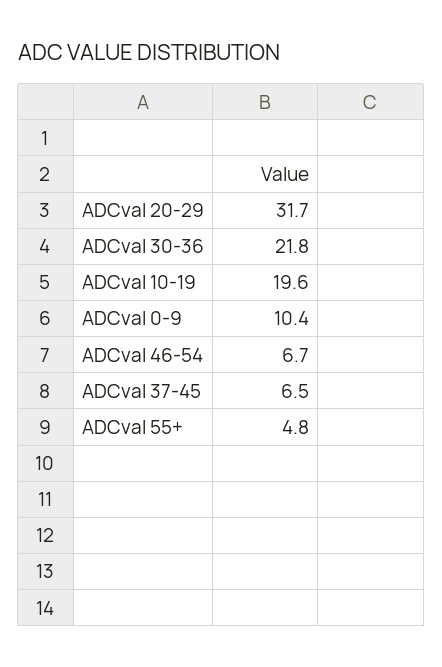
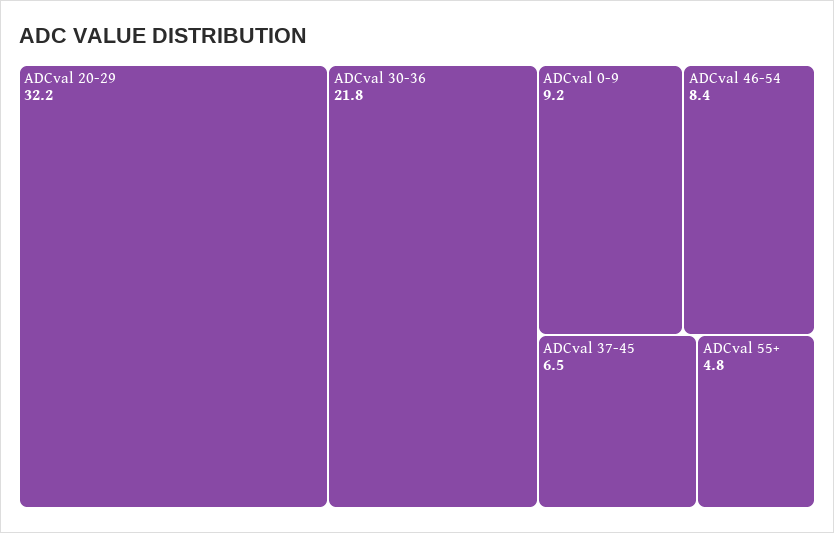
  {
-   "ADCval 20-29": 31.7,
+   "ADCval 20-29": 32.2,
    "ADCval 30-36": 21.8,
-   "ADCval 10-19": 19.6,
-   "ADCval 0-9": 10.4,
+   "ADCval 0-9": 9.2,
-   "ADCval 46-54": 6.7,
+   "ADCval 46-54": 8.4,
    "ADCval 37-45": 6.5,
    "ADCval 55+": 4.8
  }

